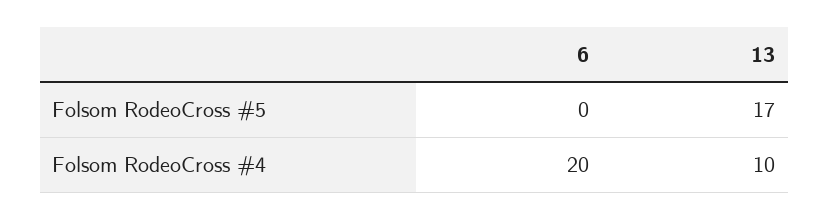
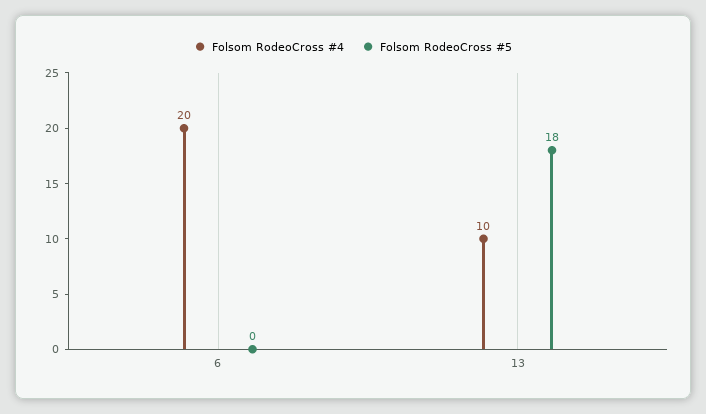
  {
    "Folsom RodeoCross #5": {
      "6": 0,
-     "13": 17
+     "13": 18
    },
    "Folsom RodeoCross #4": {
      "6": 20,
      "13": 10
    }
  }

